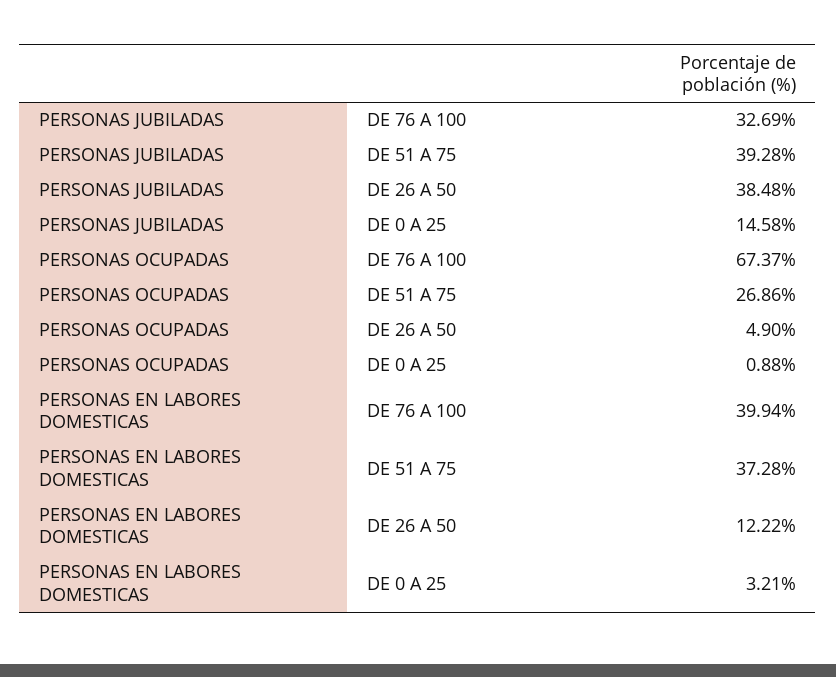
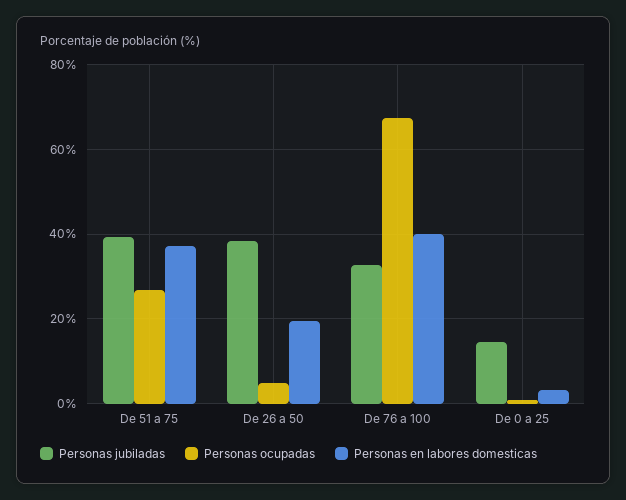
  {
    "PERSONAS JUBILADAS": {
      "DE 76 A 100": 32.69,
      "DE 51 A 75": 39.28,
      "DE 26 A 50": 38.48,
      "DE 0 A 25": 14.58
    },
    "PERSONAS OCUPADAS": {
      "DE 76 A 100": 67.37,
      "DE 51 A 75": 26.86,
      "DE 26 A 50": 4.9,
      "DE 0 A 25": 0.88
    },
    "PERSONAS EN LABORES DOMESTICAS": {
      "DE 76 A 100": 39.94,
      "DE 51 A 75": 37.28,
-     "DE 26 A 50": 12.22,
+     "DE 26 A 50": 20,
      "DE 0 A 25": 3.21
    }
  }

